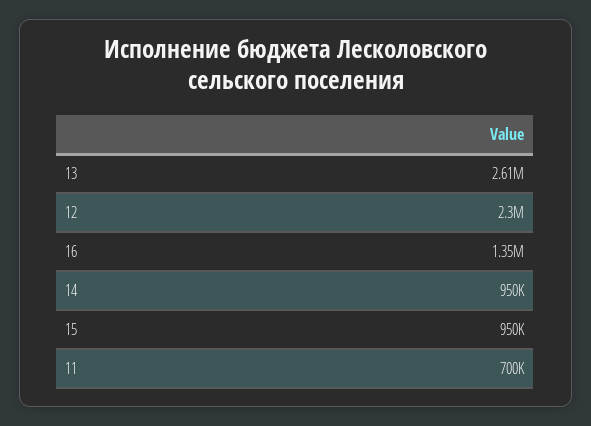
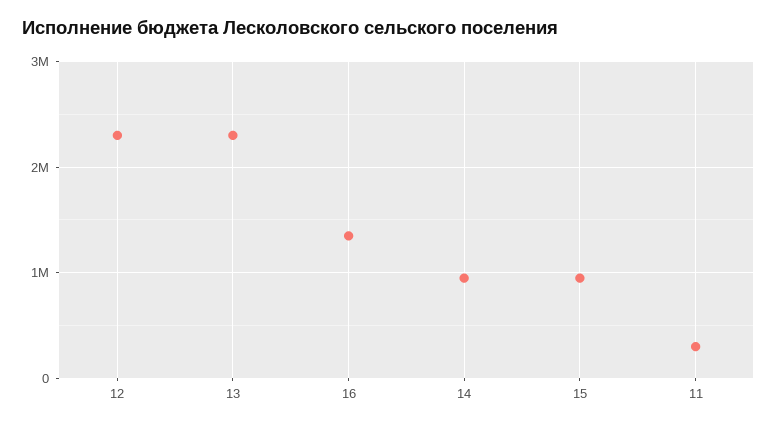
  {
-   "13": 2610000,
+   "13": 2300000,
    "12": 2300000,
    "16": 1350000,
    "14": 950000,
    "15": 950000,
-   "11": 700000
+   "11": 300000
  }

